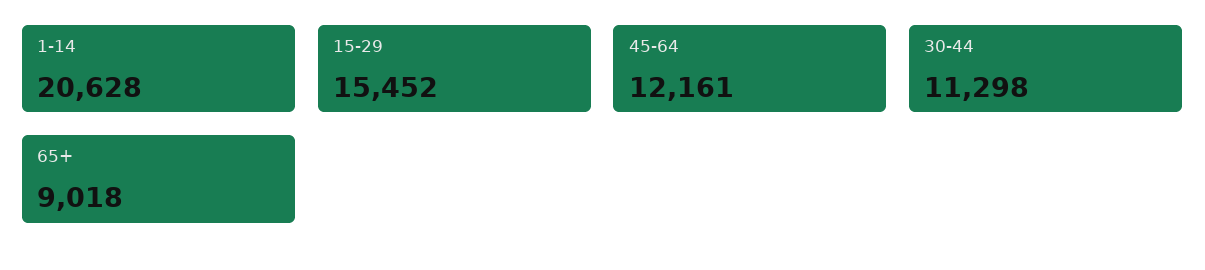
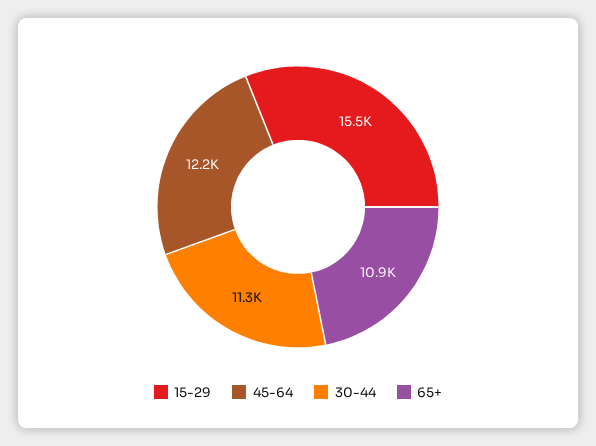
  {
-   "1-14": 20628,
    "15-29": 15452,
    "45-64": 12161,
    "30-44": 11298,
-   "65+": 9018
+   "65+": 10900
  }

